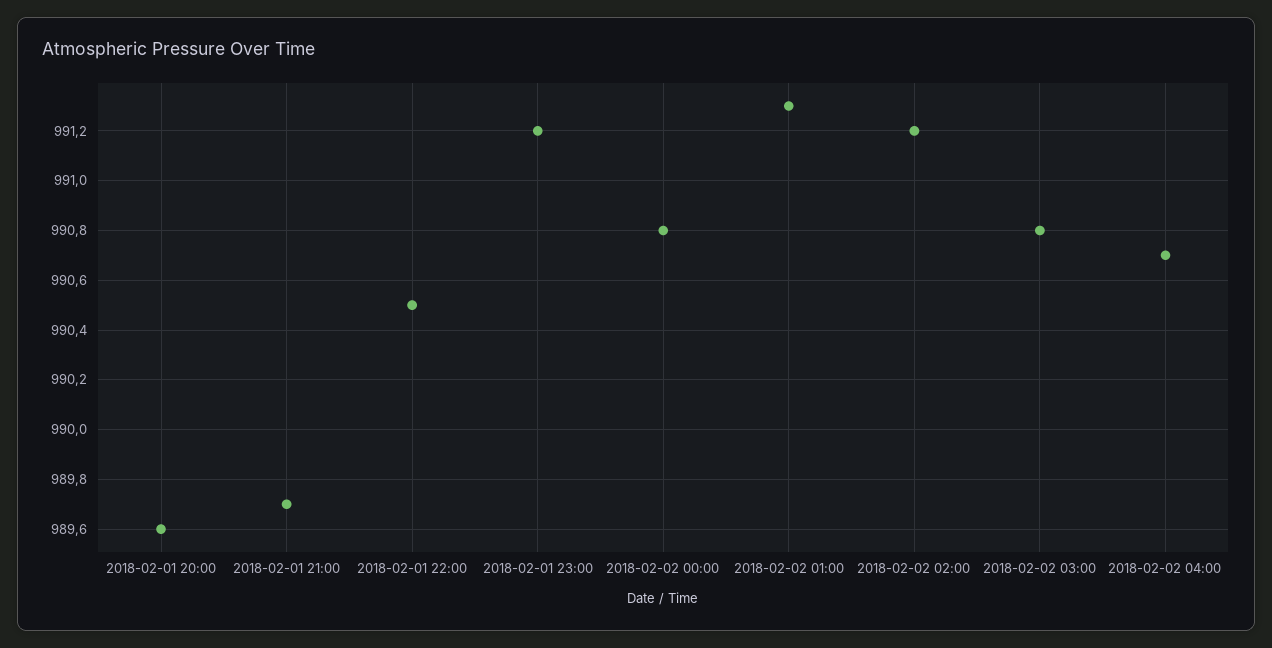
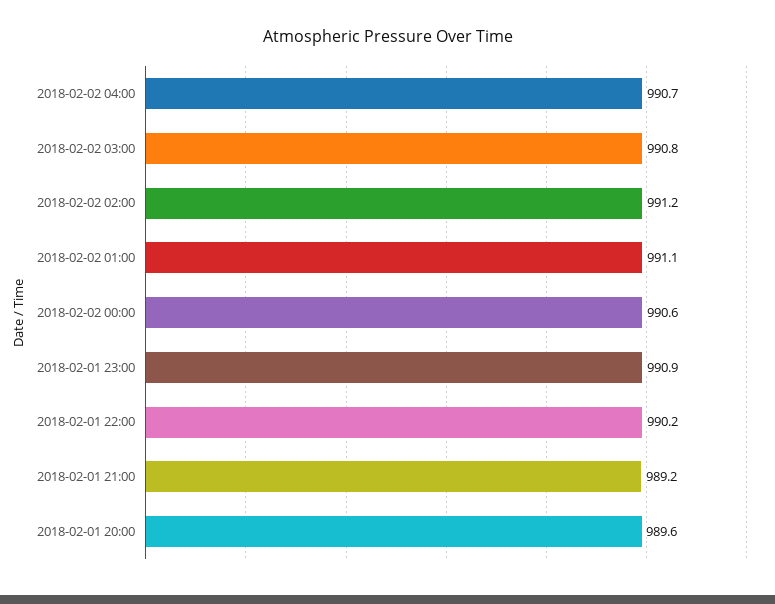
  {
    "2018-02-01 20:00": 989.6,
-   "2018-02-01 21:00": 989.7,
+   "2018-02-01 21:00": 989.2,
-   "2018-02-01 22:00": 990.5,
+   "2018-02-01 22:00": 990.2,
-   "2018-02-01 23:00": 991.2,
+   "2018-02-01 23:00": 990.9,
-   "2018-02-02 00:00": 990.8,
+   "2018-02-02 00:00": 990.6,
-   "2018-02-02 01:00": 991.3,
+   "2018-02-02 01:00": 991.1,
    "2018-02-02 02:00": 991.2,
    "2018-02-02 03:00": 990.8,
    "2018-02-02 04:00": 990.7
  }

